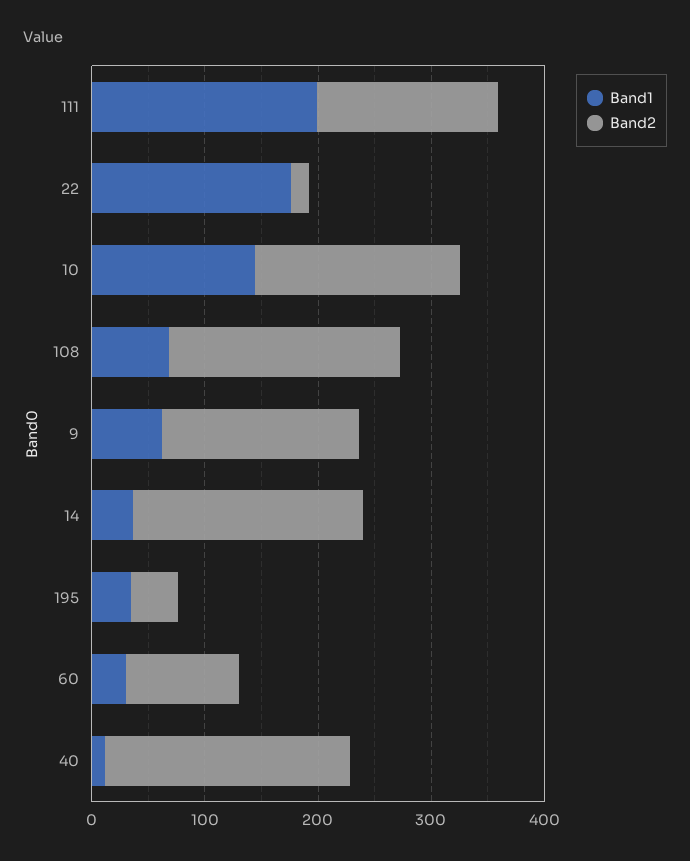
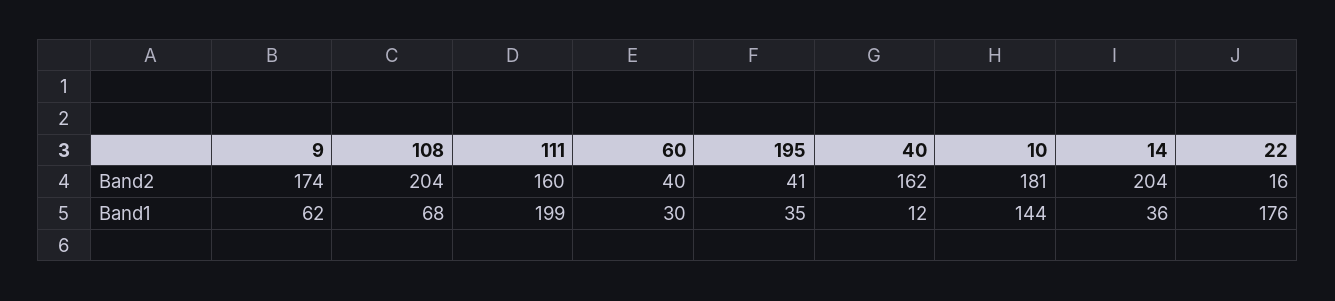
  {
    "Band1": {
      "111": 199,
      "22": 176,
      "10": 144,
      "108": 68,
      "9": 62,
      "14": 36,
      "195": 35,
      "60": 30,
      "40": 12
    },
    "Band2": {
      "111": 160,
      "22": 16,
      "10": 181,
      "108": 204,
      "9": 174,
      "14": 204,
      "195": 41,
-     "60": 100,
+     "60": 40,
-     "40": 220
+     "40": 162
    }
  }

